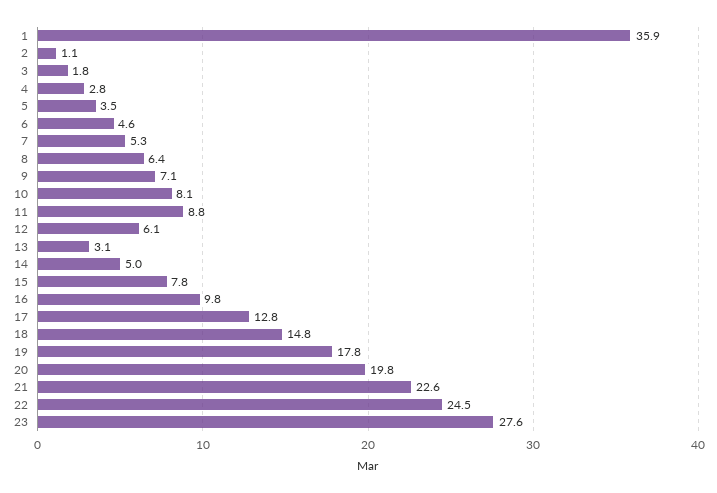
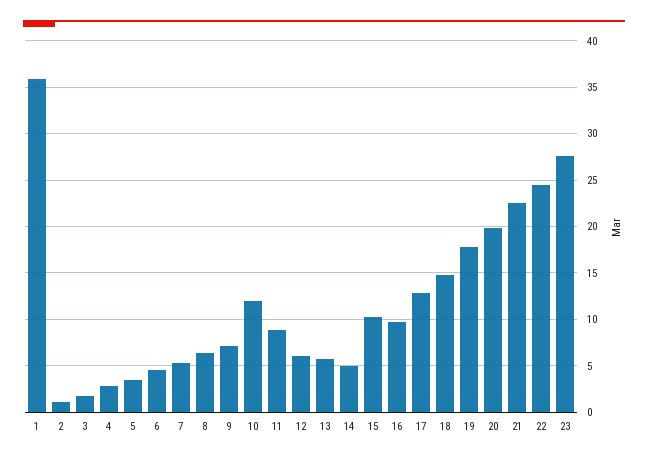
  {
    "1": 35.9,
    "2": 1.1,
    "3": 1.8,
    "4": 2.8,
    "5": 3.5,
    "6": 4.6,
    "7": 5.3,
    "8": 6.4,
    "9": 7.1,
-   "10": 8.1,
+   "10": 12,
    "11": 8.8,
    "12": 6.1,
-   "13": 3.1,
+   "13": 6,
    "14": 5,
-   "15": 7.8,
+   "15": 10,
    "16": 9.8,
    "17": 12.8,
    "18": 14.8,
    "19": 17.8,
    "20": 19.8,
    "21": 22.6,
    "22": 24.5,
    "23": 27.6
  }

